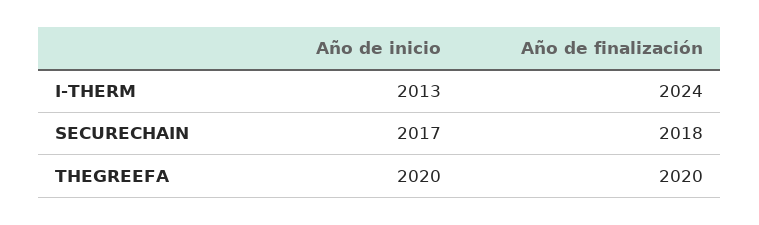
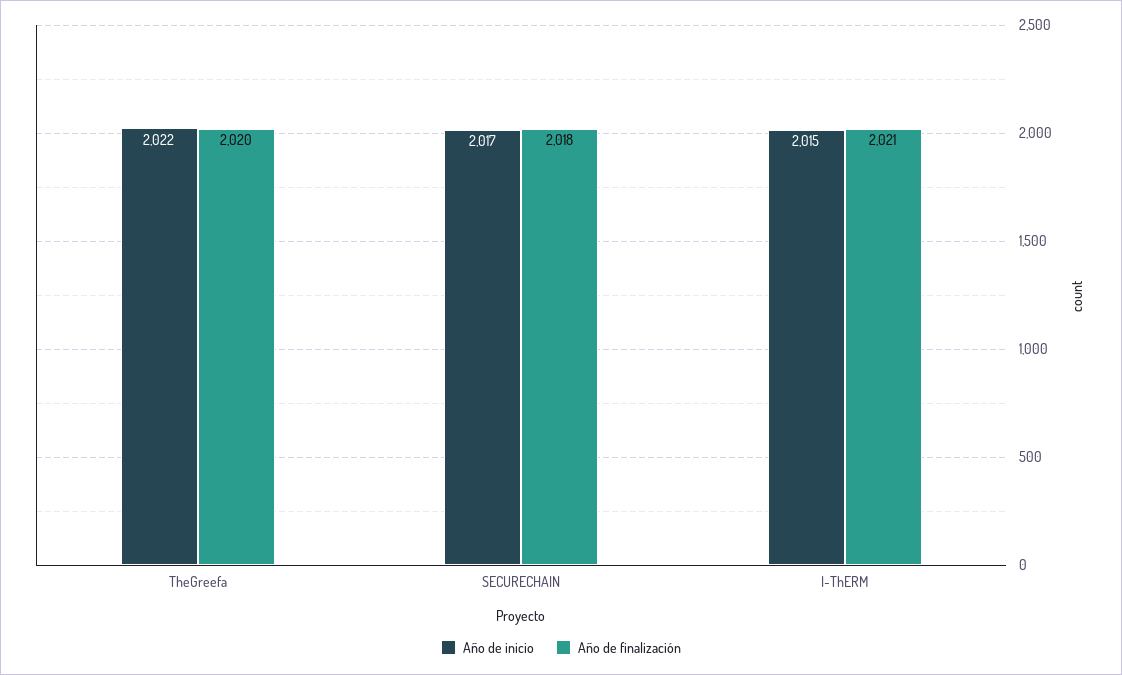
  {
    "Año de inicio": {
-     "I-THERM": 2013,
+     "I-THERM": 2015,
      "SECURECHAIN": 2017,
-     "THEGREEFA": 2020
+     "THEGREEFA": 2022
    },
    "Año de finalización": {
-     "I-THERM": 2024,
+     "I-THERM": 2021,
      "SECURECHAIN": 2018,
      "THEGREEFA": 2020
    }
  }

